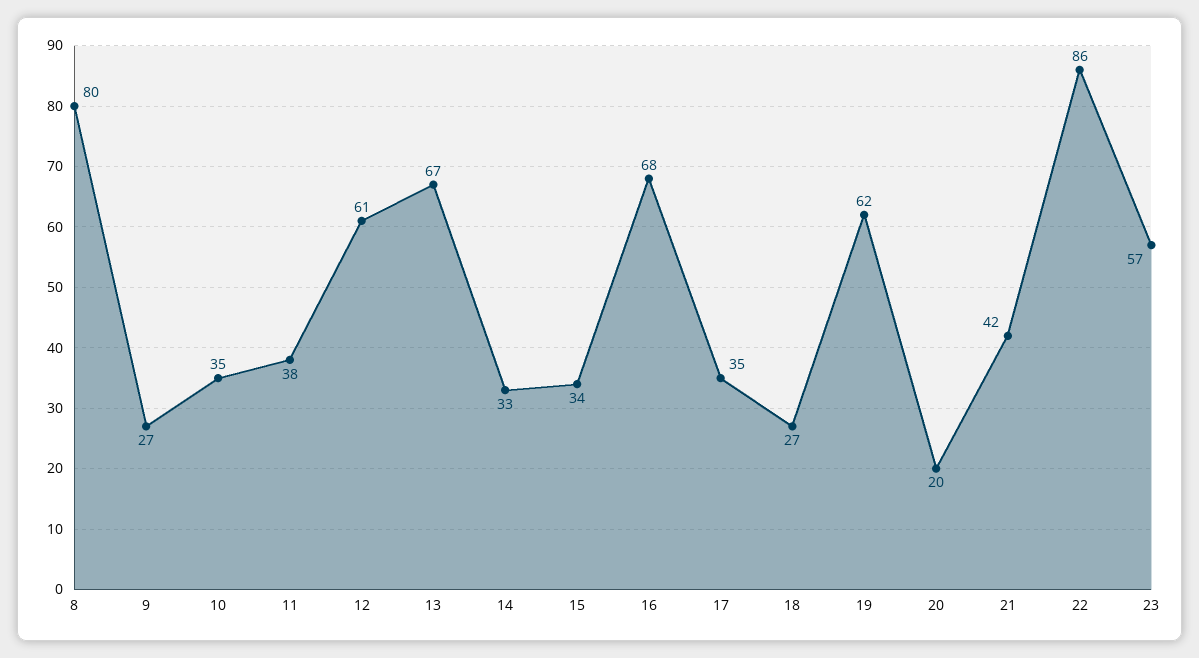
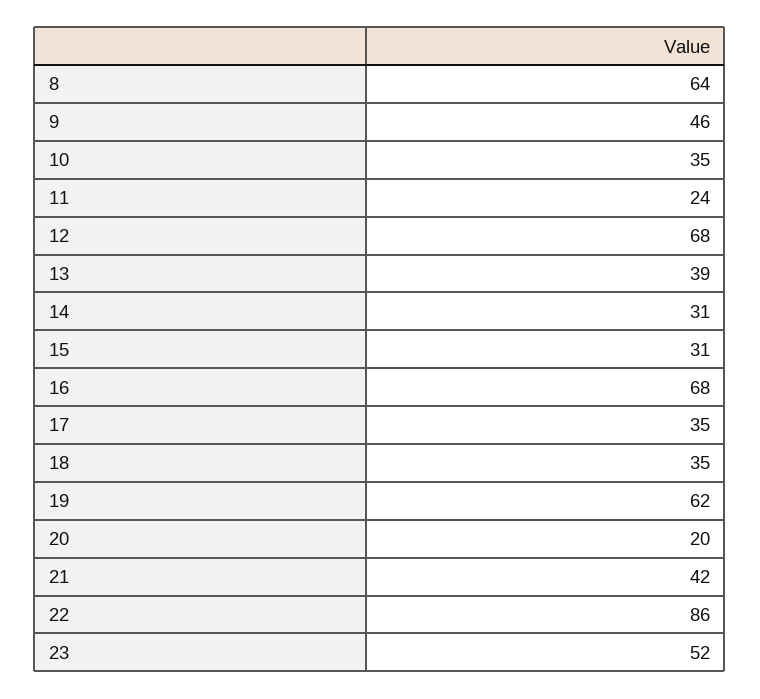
  {
-   "8": 80,
+   "8": 64,
-   "9": 27,
+   "9": 46,
    "10": 35,
-   "11": 38,
+   "11": 24,
-   "12": 61,
+   "12": 68,
-   "13": 67,
+   "13": 39,
-   "14": 33,
+   "14": 31,
-   "15": 34,
+   "15": 31,
    "16": 68,
    "17": 35,
-   "18": 27,
+   "18": 35,
    "19": 62,
    "20": 20,
    "21": 42,
    "22": 86,
-   "23": 57
+   "23": 52
  }

